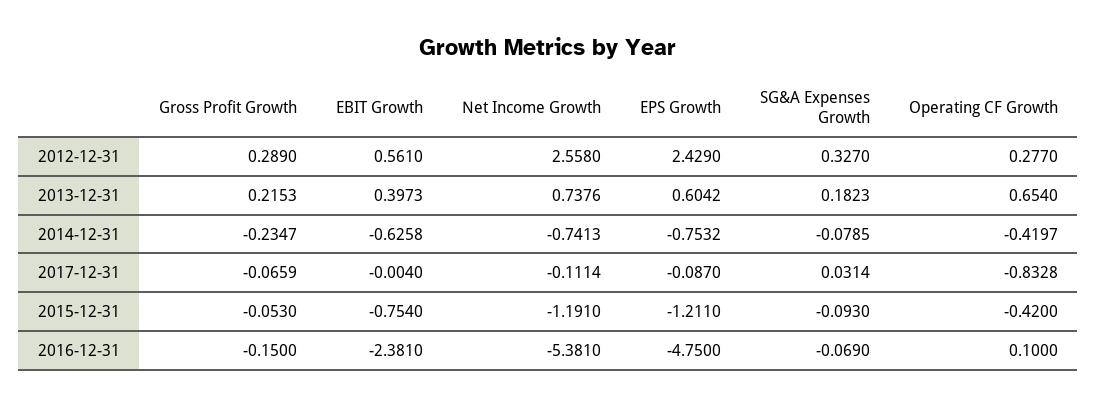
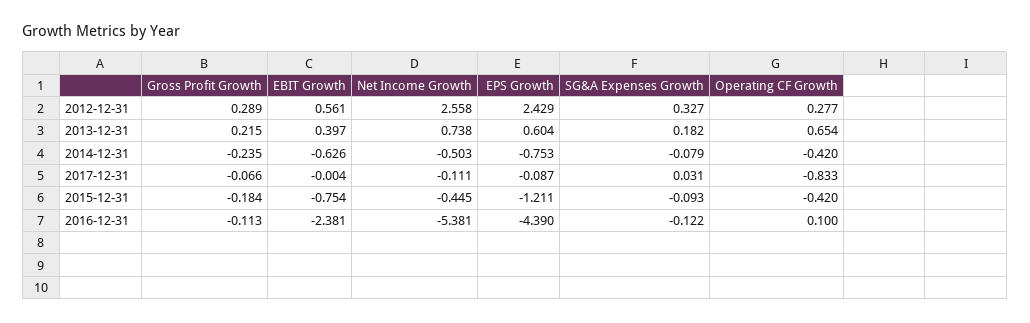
  {
    "Gross Profit Growth": {
      "2012-12-31": 0.289,
      "2013-12-31": 0.2153,
      "2014-12-31": -0.2347,
      "2017-12-31": -0.0659,
-     "2015-12-31": -0.053,
+     "2015-12-31": -0.184,
-     "2016-12-31": -0.15
+     "2016-12-31": -0.113
    },
    "EBIT Growth": {
      "2012-12-31": 0.561,
      "2013-12-31": 0.3973,
      "2014-12-31": -0.6258,
      "2017-12-31": -0.004,
      "2015-12-31": -0.754,
      "2016-12-31": -2.381
    },
    "Net Income Growth": {
      "2012-12-31": 2.558,
      "2013-12-31": 0.7376,
-     "2014-12-31": -0.7413,
+     "2014-12-31": -0.503,
      "2017-12-31": -0.1114,
-     "2015-12-31": -1.191,
+     "2015-12-31": -0.445,
      "2016-12-31": -5.381
    },
    "EPS Growth": {
      "2012-12-31": 2.429,
      "2013-12-31": 0.6042,
      "2014-12-31": -0.7532,
      "2017-12-31": -0.087,
      "2015-12-31": -1.211,
-     "2016-12-31": -4.75
+     "2016-12-31": -4.39
    },
    "SG&A Expenses Growth": {
      "2012-12-31": 0.327,
      "2013-12-31": 0.1823,
      "2014-12-31": -0.0785,
      "2017-12-31": 0.0314,
      "2015-12-31": -0.093,
-     "2016-12-31": -0.069
+     "2016-12-31": -0.122
    },
    "Operating CF Growth": {
      "2012-12-31": 0.277,
      "2013-12-31": 0.654,
      "2014-12-31": -0.4197,
      "2017-12-31": -0.8328,
      "2015-12-31": -0.42,
      "2016-12-31": 0.1
    }
  }

